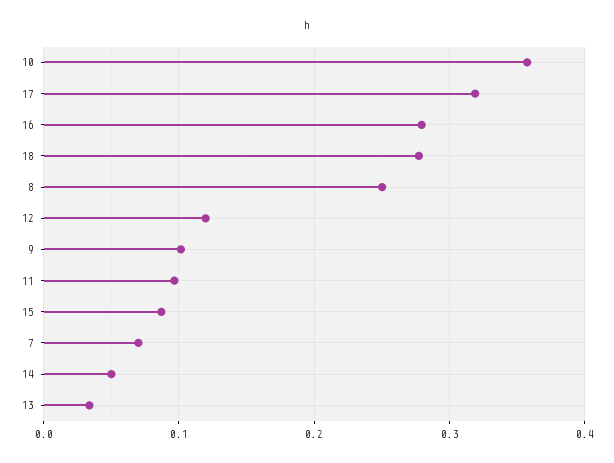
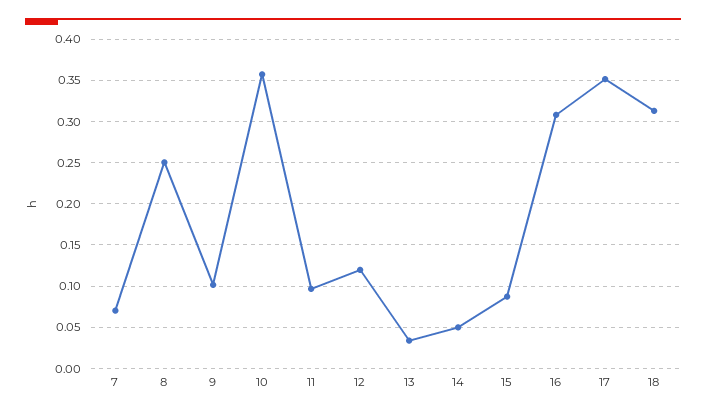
  {
    "10": 0.36,
-   "17": 0.32,
+   "17": 0.35,
-   "16": 0.28,
+   "16": 0.31,
-   "18": 0.28,
+   "18": 0.31,
    "8": 0.25,
    "12": 0.12,
    "9": 0.1,
    "11": 0.1,
    "15": 0.09,
    "7": 0.07,
    "14": 0.05,
    "13": 0.03
  }

